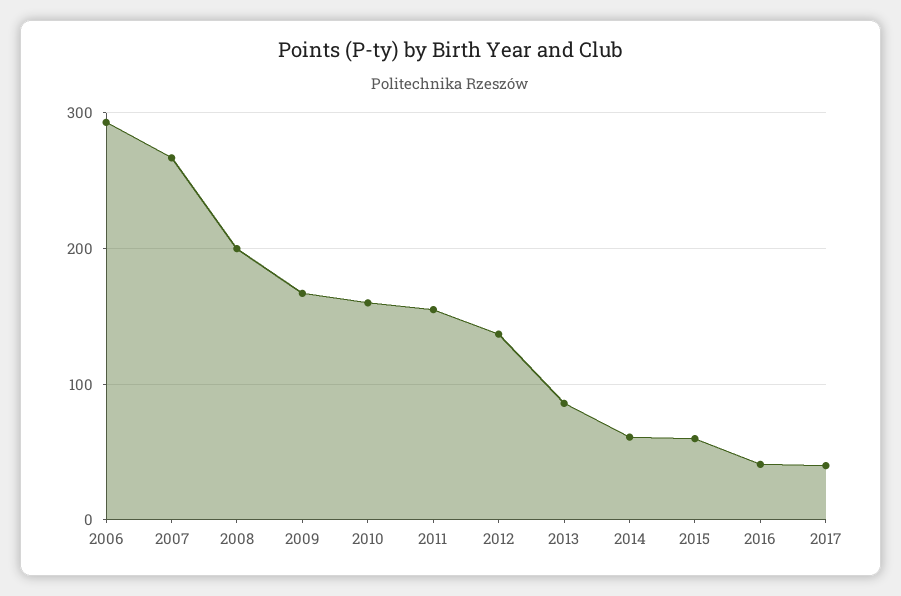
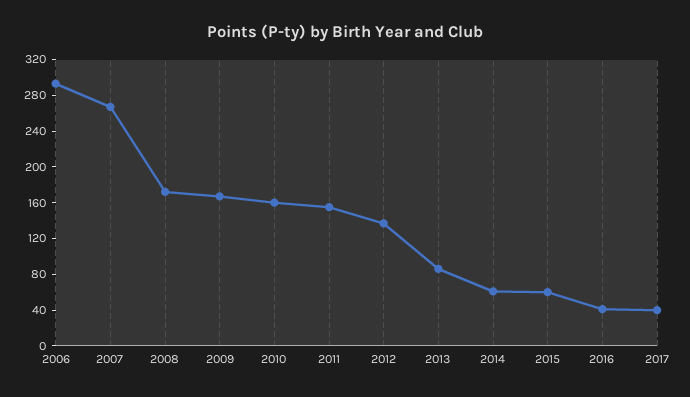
  {
    "2006": 290,
    "2007": 270,
-   "2008": 200,
+   "2008": 170,
    "2009": 170,
    "2010": 160,
    "2011": 160,
    "2012": 140,
    "2013": 90,
    "2014": 60,
    "2015": 60,
    "2016": 40,
    "2017": 40
  }

